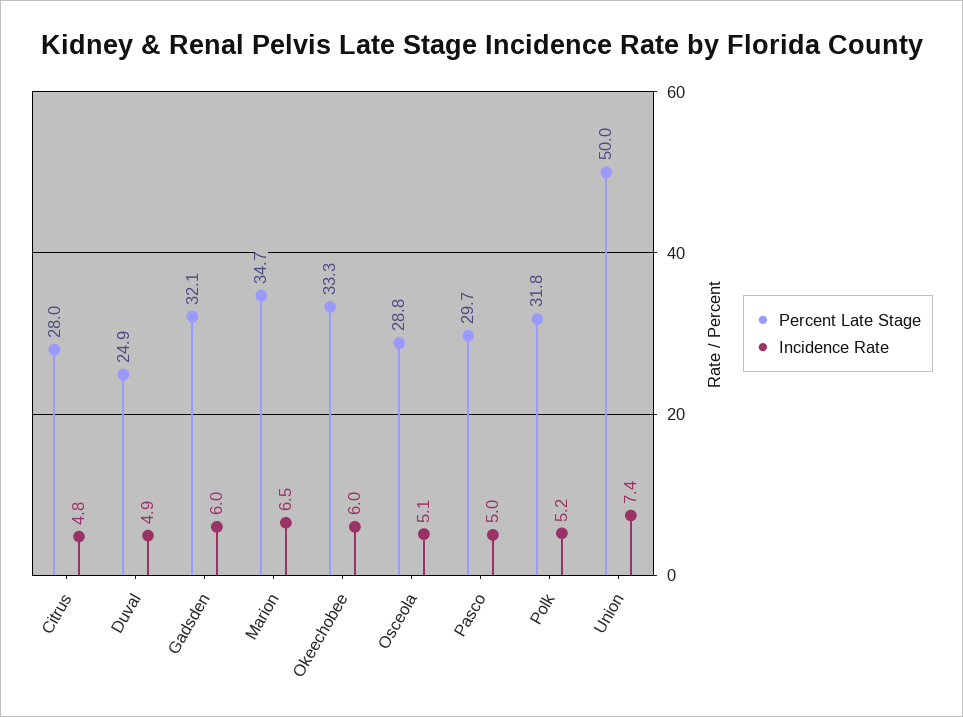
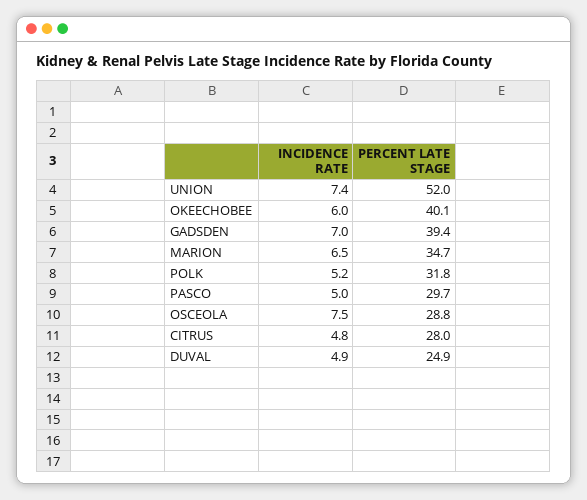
  {
    "Percent Late Stage": {
      "Citrus": 28,
      "Duval": 24.9,
-     "Gadsden": 32.1,
+     "Gadsden": 39.4,
      "Marion": 34.7,
-     "Okeechobee": 33.3,
+     "Okeechobee": 40.1,
      "Osceola": 28.8,
      "Pasco": 29.7,
      "Polk": 31.8,
-     "Union": 50
+     "Union": 52
    },
    "Incidence Rate": {
      "Citrus": 4.8,
      "Duval": 4.9,
-     "Gadsden": 6,
+     "Gadsden": 7,
      "Marion": 6.5,
      "Okeechobee": 6,
-     "Osceola": 5.1,
+     "Osceola": 7.5,
      "Pasco": 5,
      "Polk": 5.2,
      "Union": 7.4
    }
  }

